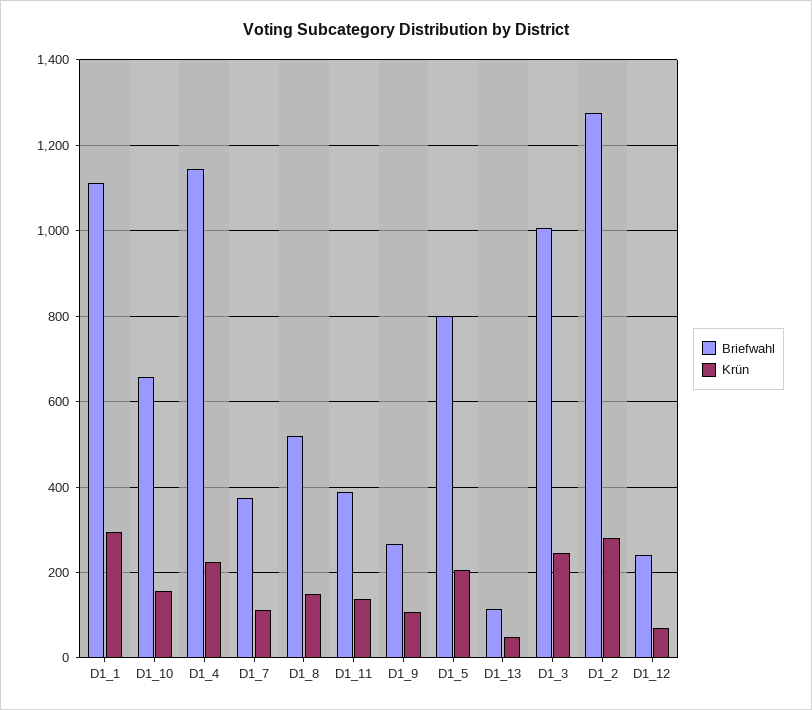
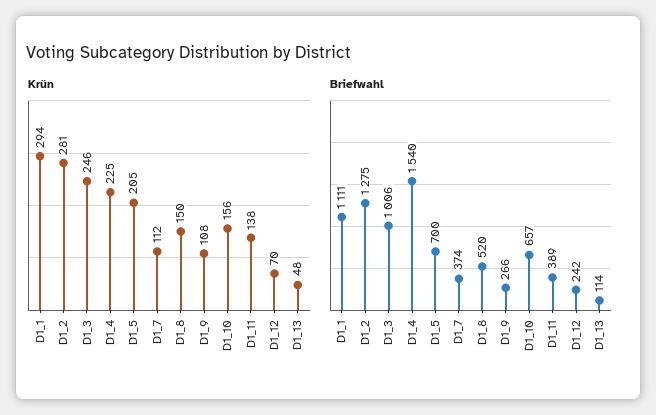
  {
    "Briefwahl": {
      "D1_1": 1111,
      "D1_10": 657,
-     "D1_4": 1140,
+     "D1_4": 1540,
      "D1_7": 374,
      "D1_8": 520,
      "D1_11": 389,
      "D1_9": 266,
-     "D1_5": 800,
+     "D1_5": 700,
      "D1_13": 114,
      "D1_3": 1006,
      "D1_2": 1275,
      "D1_12": 242
    },
    "Krün": {
      "D1_1": 294,
      "D1_10": 156,
      "D1_4": 225,
      "D1_7": 112,
      "D1_8": 150,
      "D1_11": 138,
      "D1_9": 108,
      "D1_5": 205,
      "D1_13": 48,
      "D1_3": 246,
      "D1_2": 281,
      "D1_12": 70
    }
  }

